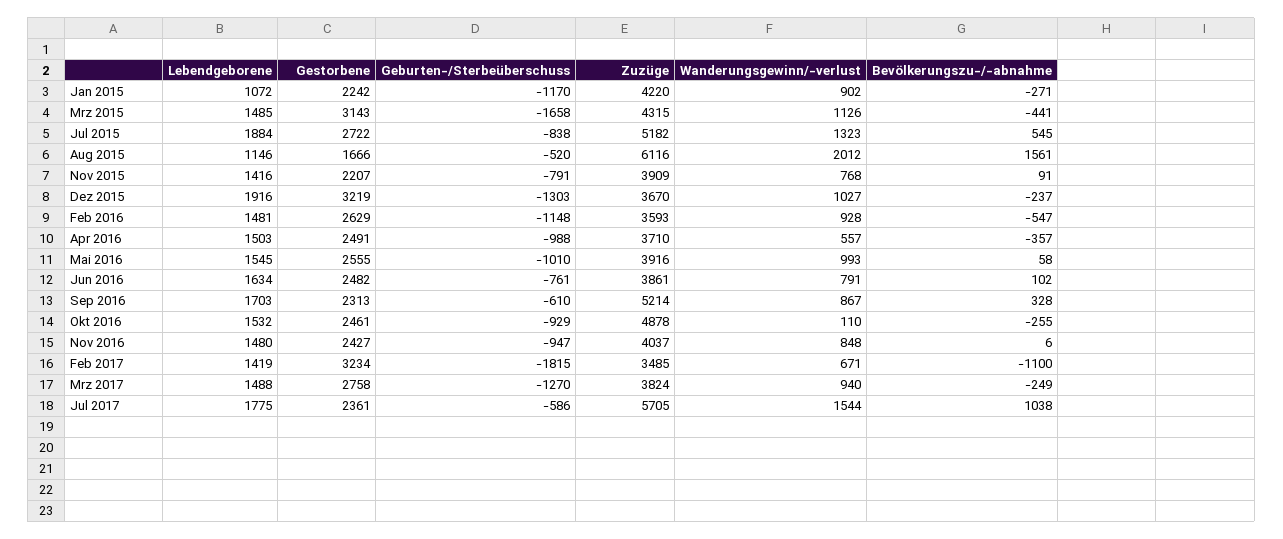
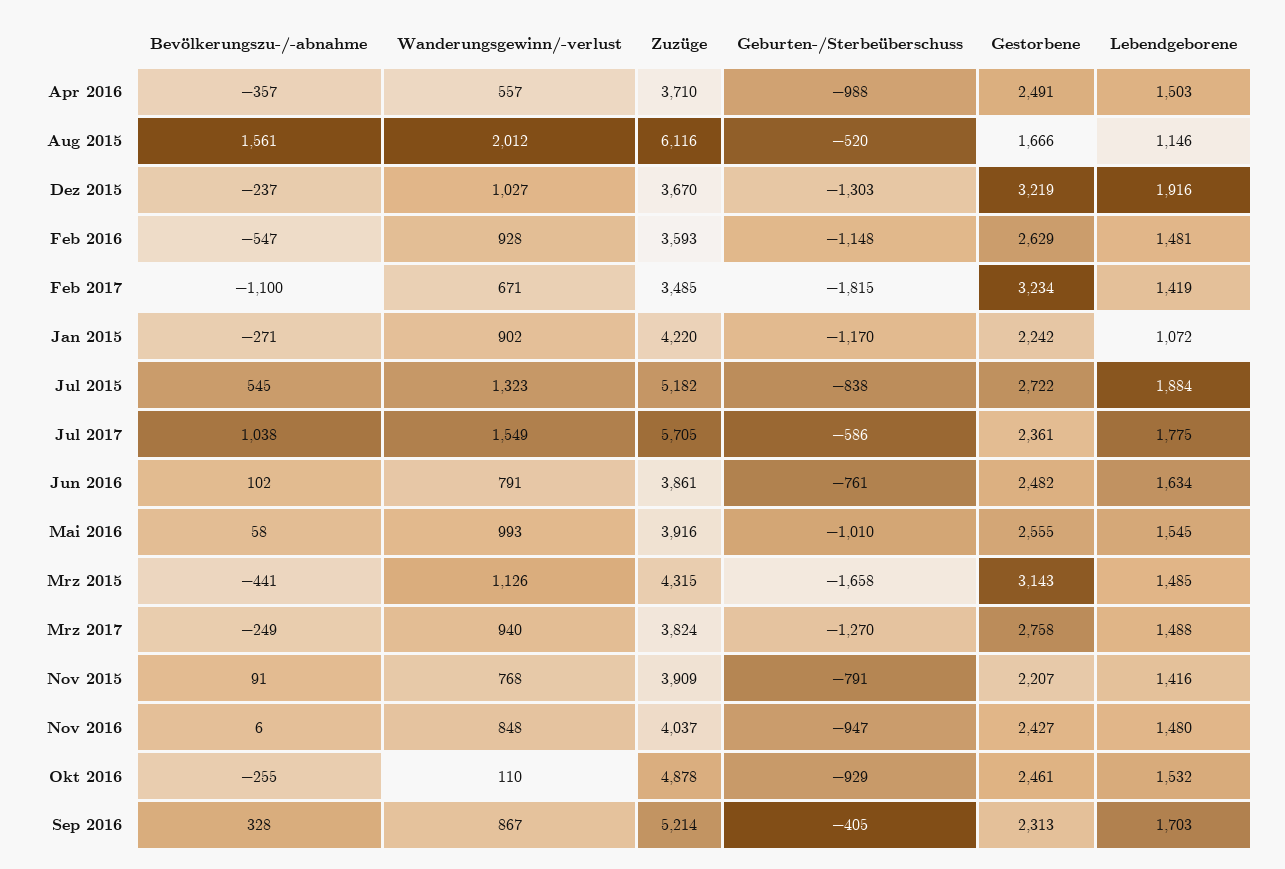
  {
    "Lebendgeborene": {
      "Jan 2015": 1072,
      "Mrz 2015": 1485,
      "Jul 2015": 1884,
      "Aug 2015": 1146,
      "Nov 2015": 1416,
      "Dez 2015": 1916,
      "Feb 2016": 1481,
      "Apr 2016": 1503,
      "Mai 2016": 1545,
      "Jun 2016": 1634,
      "Sep 2016": 1703,
      "Okt 2016": 1532,
      "Nov 2016": 1480,
      "Feb 2017": 1419,
      "Mrz 2017": 1488,
      "Jul 2017": 1775
    },
    "Gestorbene": {
      "Jan 2015": 2242,
      "Mrz 2015": 3143,
      "Jul 2015": 2722,
      "Aug 2015": 1666,
      "Nov 2015": 2207,
      "Dez 2015": 3219,
      "Feb 2016": 2629,
      "Apr 2016": 2491,
      "Mai 2016": 2555,
      "Jun 2016": 2482,
      "Sep 2016": 2313,
      "Okt 2016": 2461,
      "Nov 2016": 2427,
      "Feb 2017": 3234,
      "Mrz 2017": 2758,
      "Jul 2017": 2361
    },
    "Geburten-/Sterbeüberschuss": {
      "Jan 2015": -1170,
      "Mrz 2015": -1658,
      "Jul 2015": -838,
      "Aug 2015": -520,
      "Nov 2015": -791,
      "Dez 2015": -1303,
      "Feb 2016": -1148,
      "Apr 2016": -988,
      "Mai 2016": -1010,
      "Jun 2016": -761,
-     "Sep 2016": -610,
+     "Sep 2016": -405,
      "Okt 2016": -929,
      "Nov 2016": -947,
      "Feb 2017": -1815,
      "Mrz 2017": -1270,
      "Jul 2017": -586
    },
    "Zuzüge": {
      "Jan 2015": 4220,
      "Mrz 2015": 4315,
      "Jul 2015": 5182,
      "Aug 2015": 6116,
      "Nov 2015": 3909,
      "Dez 2015": 3670,
      "Feb 2016": 3593,
      "Apr 2016": 3710,
      "Mai 2016": 3916,
      "Jun 2016": 3861,
      "Sep 2016": 5214,
      "Okt 2016": 4878,
      "Nov 2016": 4037,
      "Feb 2017": 3485,
      "Mrz 2017": 3824,
      "Jul 2017": 5705
    },
    "Wanderungsgewinn/-verlust": {
      "Jan 2015": 902,
      "Mrz 2015": 1126,
      "Jul 2015": 1323,
      "Aug 2015": 2012,
      "Nov 2015": 768,
      "Dez 2015": 1027,
      "Feb 2016": 928,
      "Apr 2016": 557,
      "Mai 2016": 993,
      "Jun 2016": 791,
      "Sep 2016": 867,
      "Okt 2016": 110,
      "Nov 2016": 848,
      "Feb 2017": 671,
      "Mrz 2017": 940,
-     "Jul 2017": 1544
+     "Jul 2017": 1549
    },
    "Bevölkerungszu-/-abnahme": {
      "Jan 2015": -271,
      "Mrz 2015": -441,
      "Jul 2015": 545,
      "Aug 2015": 1561,
      "Nov 2015": 91,
      "Dez 2015": -237,
      "Feb 2016": -547,
      "Apr 2016": -357,
      "Mai 2016": 58,
      "Jun 2016": 102,
      "Sep 2016": 328,
      "Okt 2016": -255,
      "Nov 2016": 6,
      "Feb 2017": -1100,
      "Mrz 2017": -249,
      "Jul 2017": 1038
    }
  }

